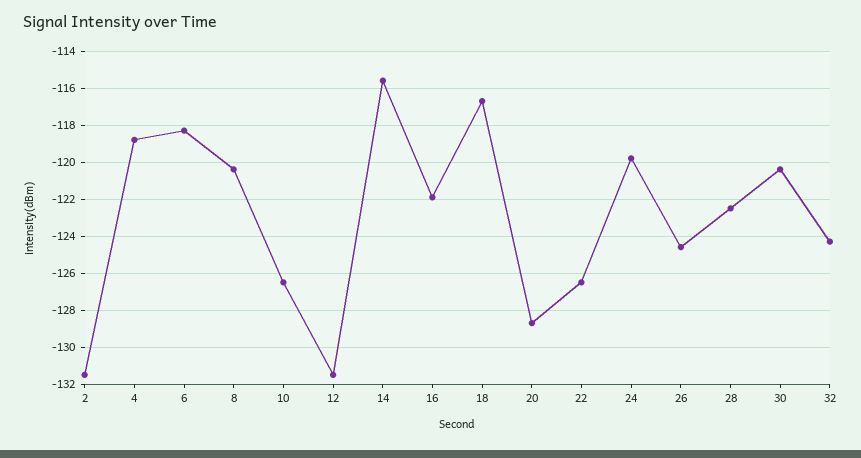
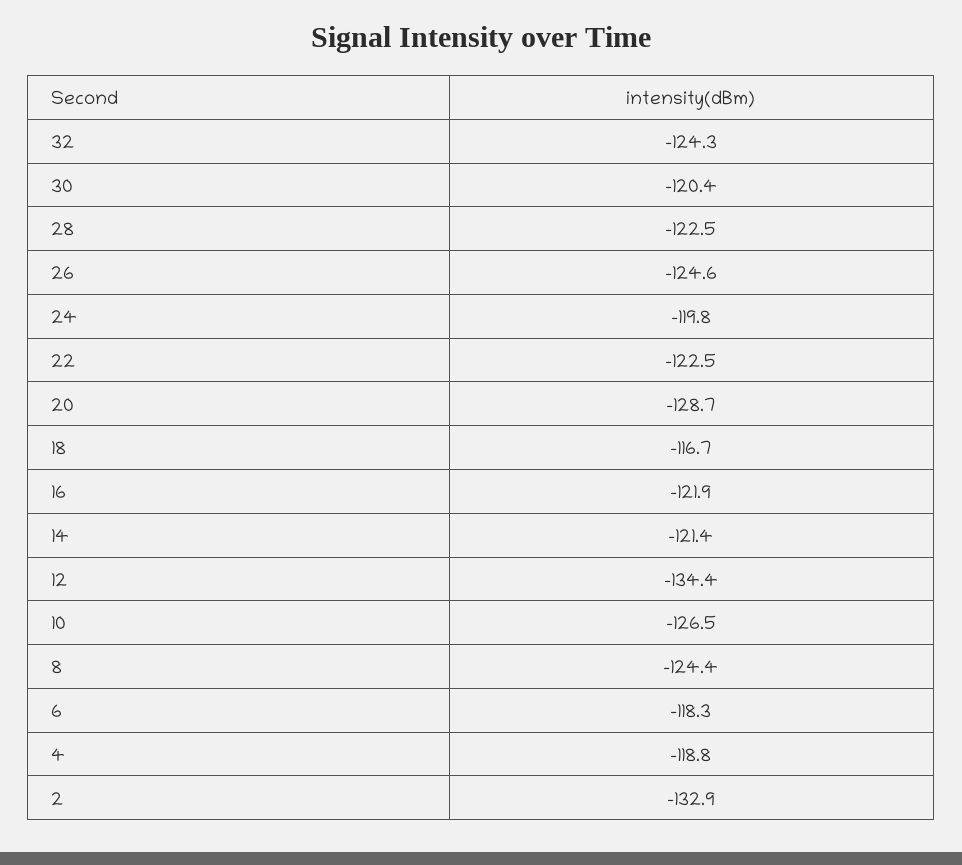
  {
-   "2": -131.5,
+   "2": -132.9,
    "4": -118.8,
    "6": -118.3,
-   "8": -120.5,
+   "8": -124.4,
    "10": -126.5,
-   "12": -131.5,
+   "12": -134.4,
-   "14": -115.5,
+   "14": -121.4,
    "16": -121.9,
    "18": -116.7,
    "20": -128.7,
-   "22": -126.5,
+   "22": -122.5,
    "24": -119.8,
    "26": -124.6,
    "28": -122.5,
    "30": -120.4,
    "32": -124.3
  }

